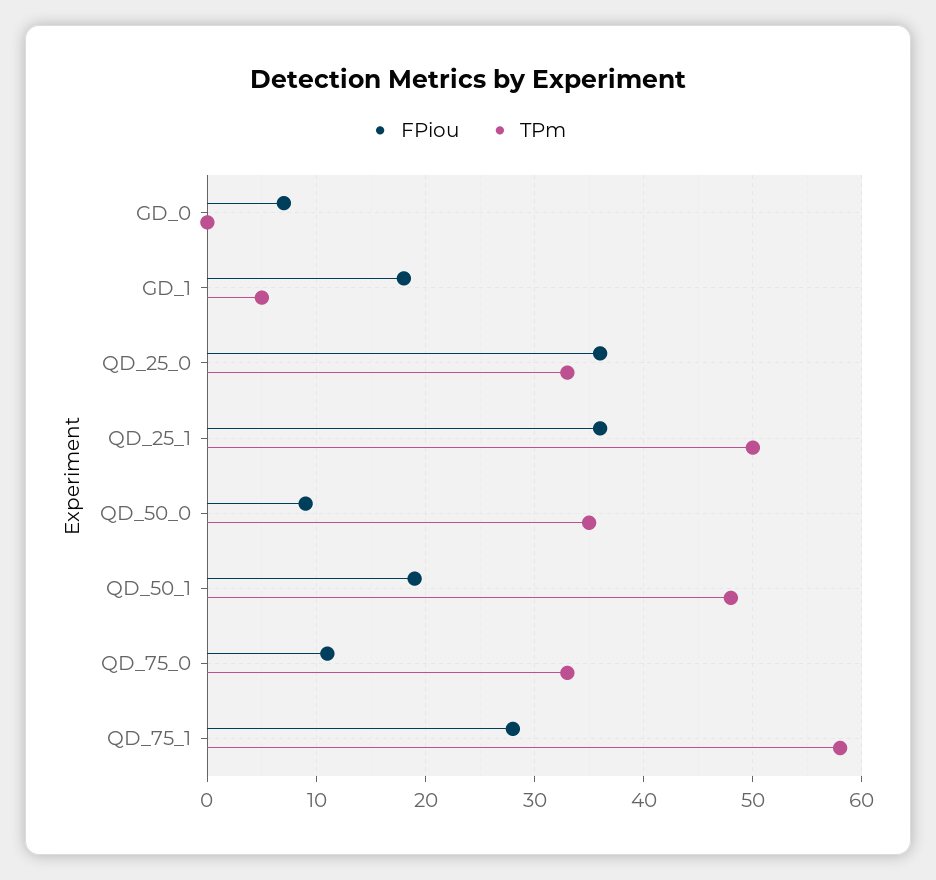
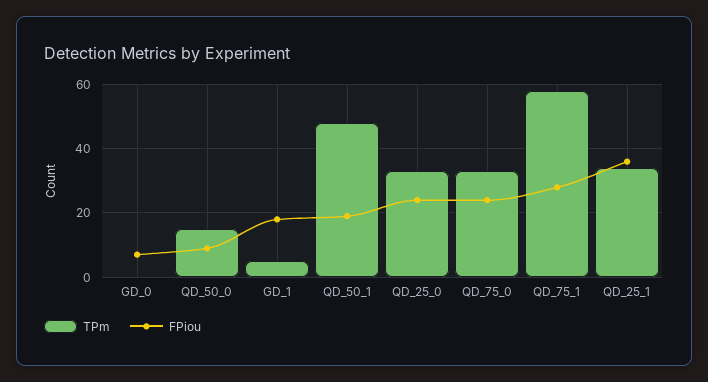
  {
    "FPiou": {
      "GD_0": 7,
      "GD_1": 18,
-     "QD_25_0": 36,
+     "QD_25_0": 25,
      "QD_25_1": 36,
      "QD_50_0": 9,
      "QD_50_1": 19,
-     "QD_75_0": 11,
+     "QD_75_0": 25,
      "QD_75_1": 28
    },
    "TPm": {
      "GD_0": 0,
      "GD_1": 5,
      "QD_25_0": 33,
-     "QD_25_1": 50,
+     "QD_25_1": 35,
-     "QD_50_0": 35,
+     "QD_50_0": 15,
      "QD_50_1": 48,
      "QD_75_0": 33,
      "QD_75_1": 58
    }
  }

